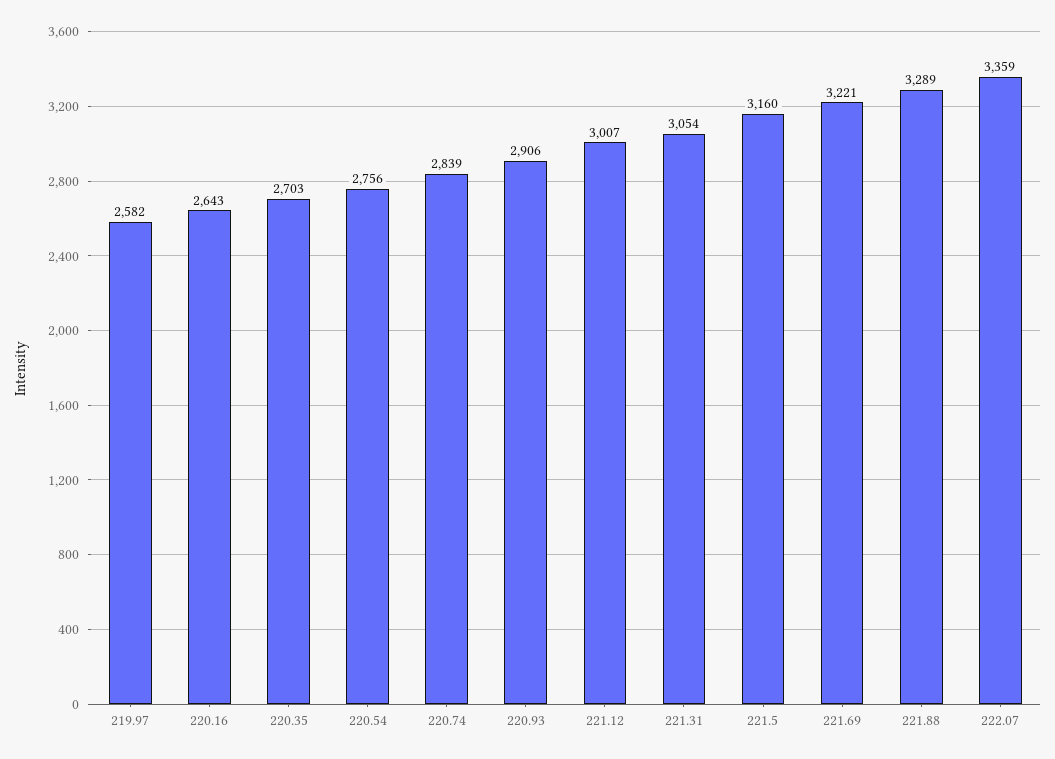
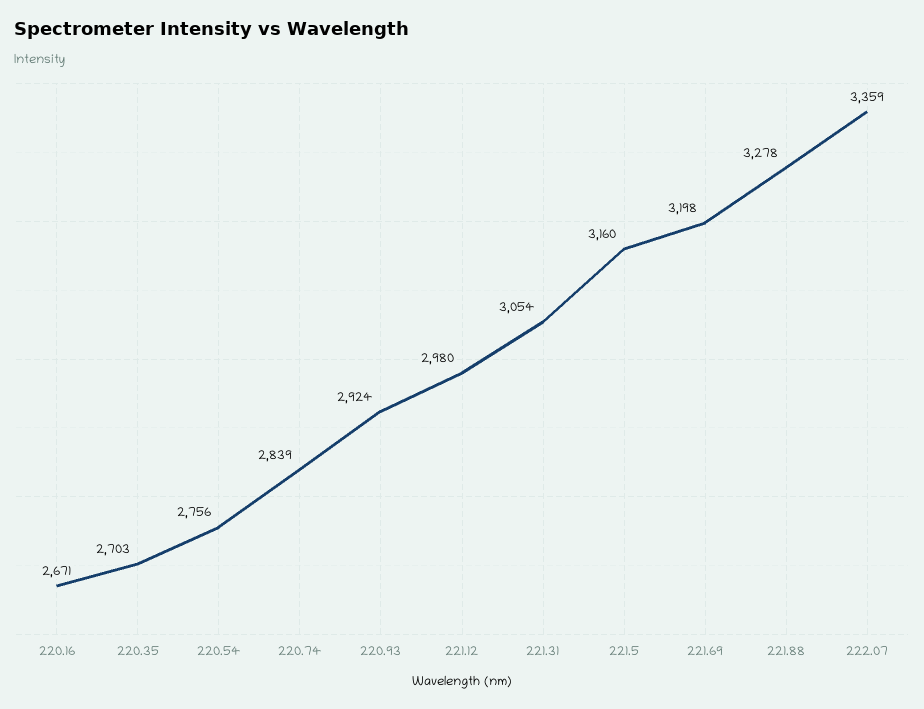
  {
-   "219.97": 2582,
-   "220.16": 2643,
+   "220.16": 2671,
    "220.35": 2703,
    "220.54": 2756,
    "220.74": 2839,
-   "220.93": 2906,
+   "220.93": 2924,
-   "221.12": 3007,
+   "221.12": 2980,
    "221.31": 3054,
    "221.5": 3160,
-   "221.69": 3221,
+   "221.69": 3198,
-   "221.88": 3289,
+   "221.88": 3278,
    "222.07": 3359
  }

